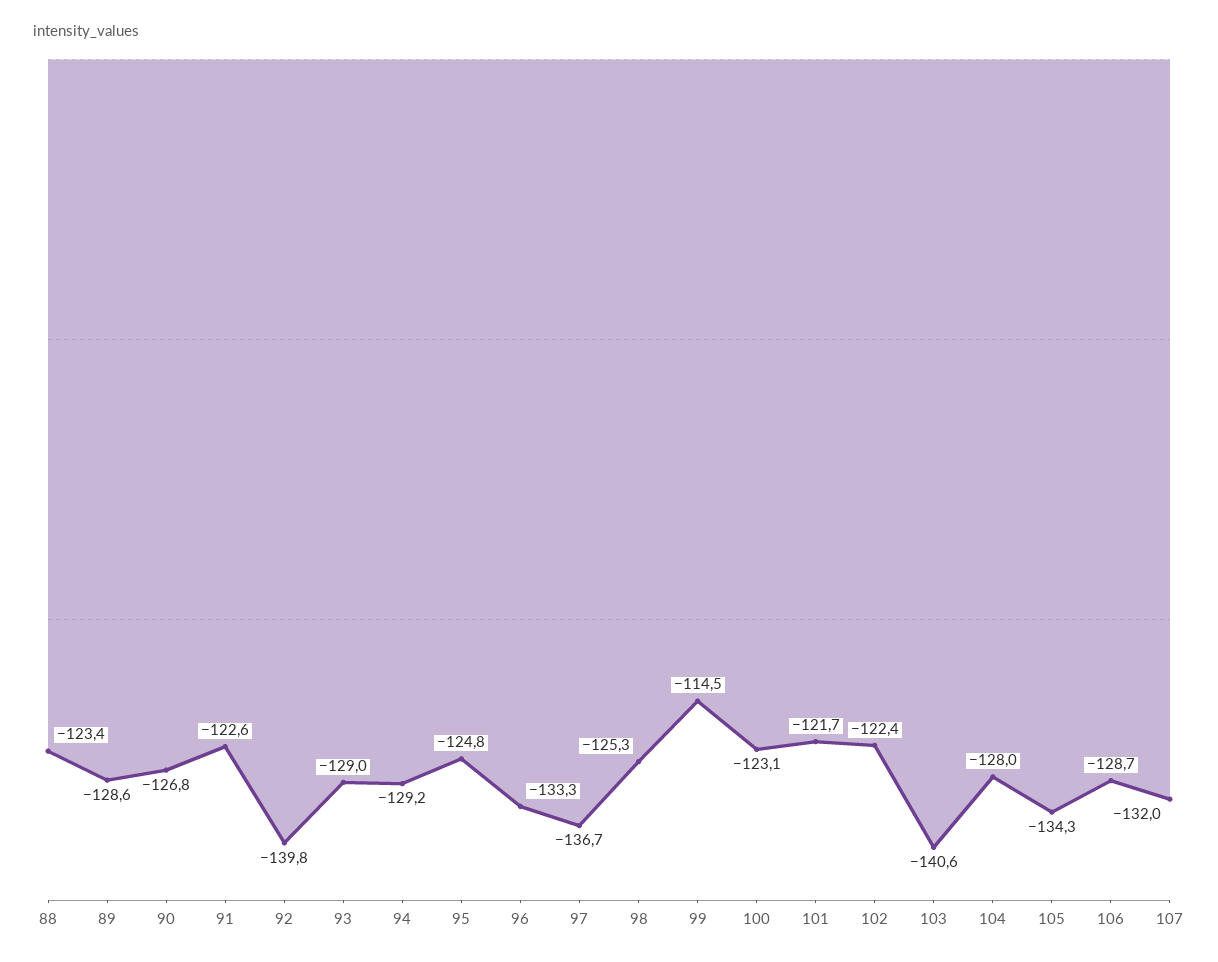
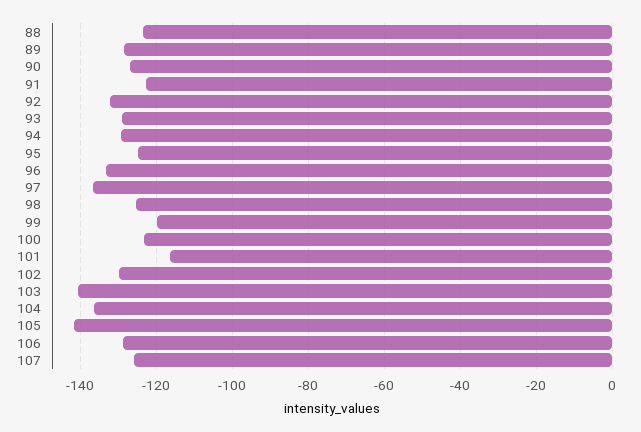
  {
    "88": -123.4,
    "89": -128.6,
    "90": -126.8,
    "91": -122.6,
-   "92": -139.8,
+   "92": -132,
    "93": -129,
    "94": -129.2,
    "95": -124.8,
    "96": -133.3,
    "97": -136.7,
    "98": -125.3,
-   "99": -114.5,
+   "99": -120,
    "100": -123.1,
-   "101": -121.7,
+   "101": -116,
-   "102": -122.4,
+   "102": -130,
    "103": -140.6,
-   "104": -128,
+   "104": -136,
-   "105": -134.3,
+   "105": -142,
    "106": -128.7,
-   "107": -132
+   "107": -126
  }

